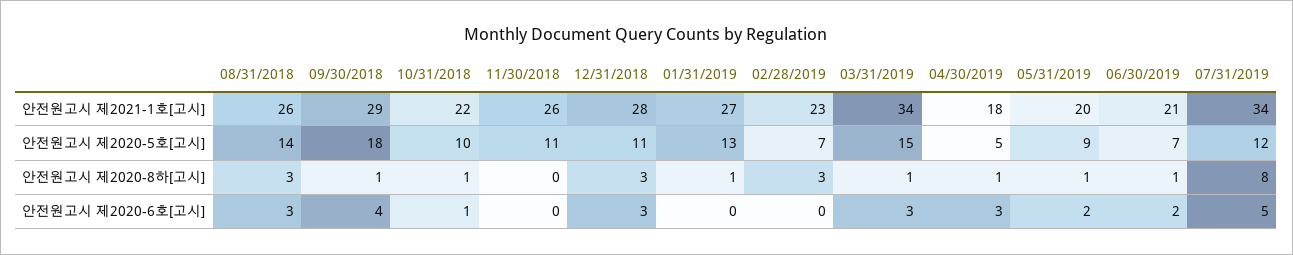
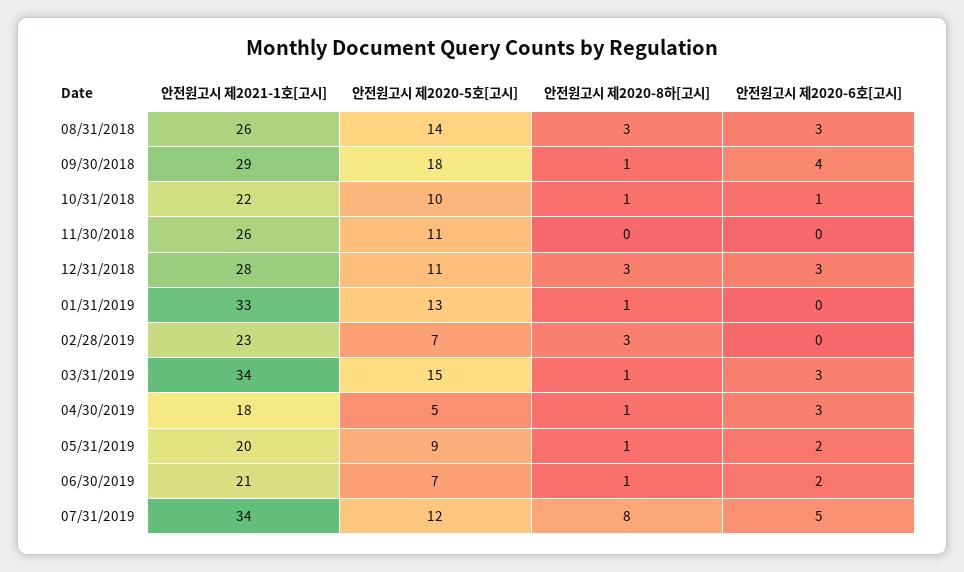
  {
    "08/31/2018": {
      "안전원고시 제2021-1호[고시]": 26,
      "안전원고시 제2020-5호[고시]": 14,
      "안전원고시 제2020-8하[고시]": 3,
      "안전원고시 제2020-6호[고시]": 3
    },
    "09/30/2018": {
      "안전원고시 제2021-1호[고시]": 29,
      "안전원고시 제2020-5호[고시]": 18,
      "안전원고시 제2020-8하[고시]": 1,
      "안전원고시 제2020-6호[고시]": 4
    },
    "10/31/2018": {
      "안전원고시 제2021-1호[고시]": 22,
      "안전원고시 제2020-5호[고시]": 10,
      "안전원고시 제2020-8하[고시]": 1,
      "안전원고시 제2020-6호[고시]": 1
    },
    "11/30/2018": {
      "안전원고시 제2021-1호[고시]": 26,
      "안전원고시 제2020-5호[고시]": 11,
      "안전원고시 제2020-8하[고시]": 0,
      "안전원고시 제2020-6호[고시]": 0
    },
    "12/31/2018": {
      "안전원고시 제2021-1호[고시]": 28,
      "안전원고시 제2020-5호[고시]": 11,
      "안전원고시 제2020-8하[고시]": 3,
      "안전원고시 제2020-6호[고시]": 3
    },
    "01/31/2019": {
-     "안전원고시 제2021-1호[고시]": 27,
+     "안전원고시 제2021-1호[고시]": 33,
      "안전원고시 제2020-5호[고시]": 13,
      "안전원고시 제2020-8하[고시]": 1,
      "안전원고시 제2020-6호[고시]": 0
    },
    "02/28/2019": {
      "안전원고시 제2021-1호[고시]": 23,
      "안전원고시 제2020-5호[고시]": 7,
      "안전원고시 제2020-8하[고시]": 3,
      "안전원고시 제2020-6호[고시]": 0
    },
    "03/31/2019": {
      "안전원고시 제2021-1호[고시]": 34,
      "안전원고시 제2020-5호[고시]": 15,
      "안전원고시 제2020-8하[고시]": 1,
      "안전원고시 제2020-6호[고시]": 3
    },
    "04/30/2019": {
      "안전원고시 제2021-1호[고시]": 18,
      "안전원고시 제2020-5호[고시]": 5,
      "안전원고시 제2020-8하[고시]": 1,
      "안전원고시 제2020-6호[고시]": 3
    },
    "05/31/2019": {
      "안전원고시 제2021-1호[고시]": 20,
      "안전원고시 제2020-5호[고시]": 9,
      "안전원고시 제2020-8하[고시]": 1,
      "안전원고시 제2020-6호[고시]": 2
    },
    "06/30/2019": {
      "안전원고시 제2021-1호[고시]": 21,
      "안전원고시 제2020-5호[고시]": 7,
      "안전원고시 제2020-8하[고시]": 1,
      "안전원고시 제2020-6호[고시]": 2
    },
    "07/31/2019": {
      "안전원고시 제2021-1호[고시]": 34,
      "안전원고시 제2020-5호[고시]": 12,
      "안전원고시 제2020-8하[고시]": 8,
      "안전원고시 제2020-6호[고시]": 5
    }
  }

